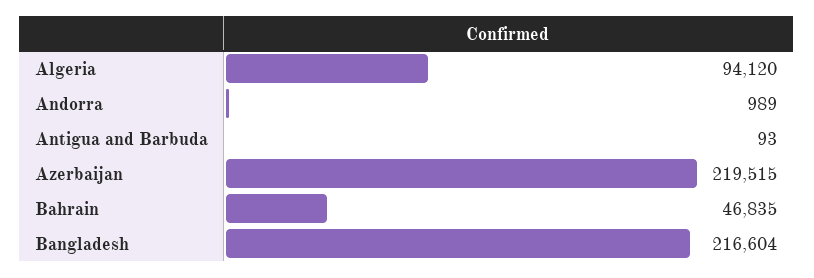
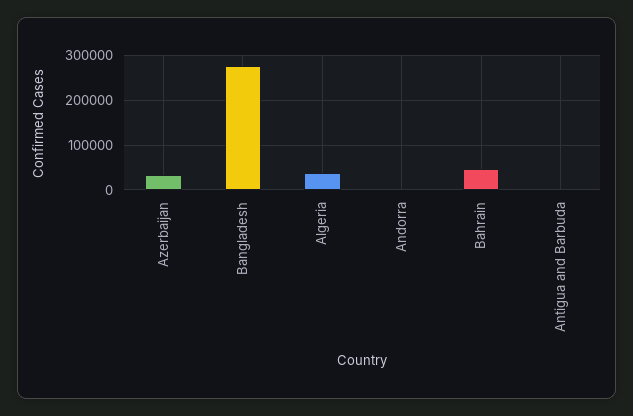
  {
-   "Algeria": 94120,
+   "Algeria": 40000,
    "Andorra": 989,
    "Antigua and Barbuda": 93,
-   "Azerbaijan": 219515,
+   "Azerbaijan": 40000,
    "Bahrain": 46835,
-   "Bangladesh": 216604
+   "Bangladesh": 280000
  }

